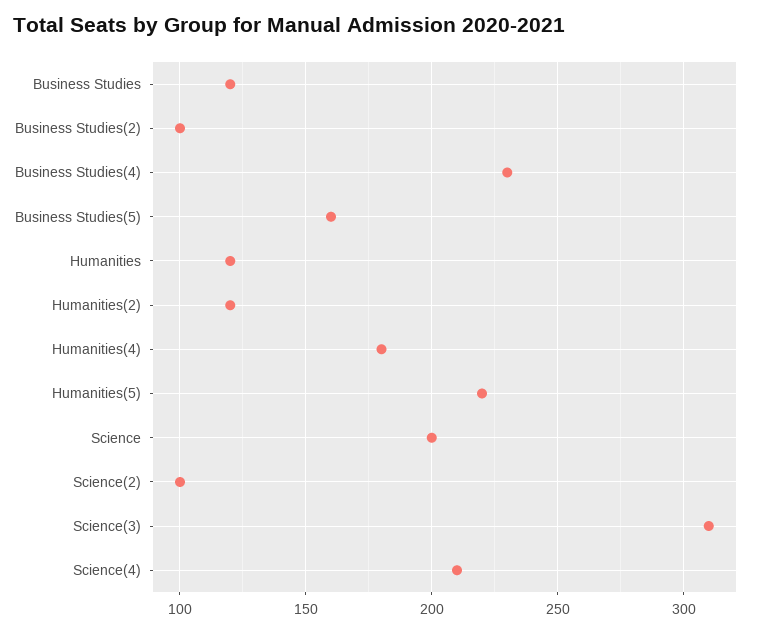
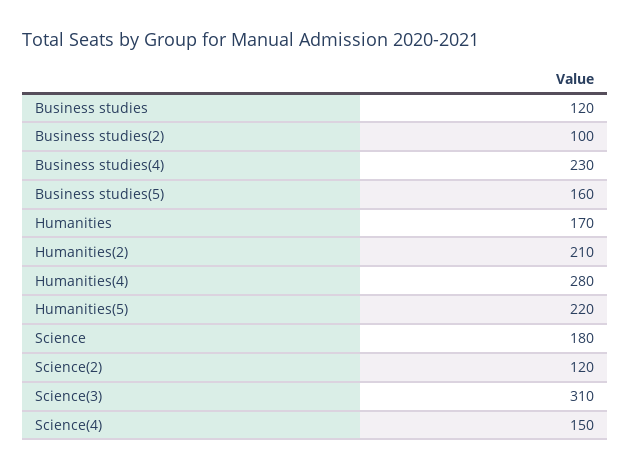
  {
    "Business Studies": 120,
    "Business Studies(2)": 100,
    "Business Studies(4)": 230,
    "Business Studies(5)": 160,
-   "Humanities": 120,
+   "Humanities": 170,
-   "Humanities(2)": 120,
+   "Humanities(2)": 210,
-   "Humanities(4)": 180,
+   "Humanities(4)": 280,
    "Humanities(5)": 220,
-   "Science": 200,
+   "Science": 180,
-   "Science(2)": 100,
+   "Science(2)": 120,
    "Science(3)": 310,
-   "Science(4)": 210
+   "Science(4)": 150
  }

